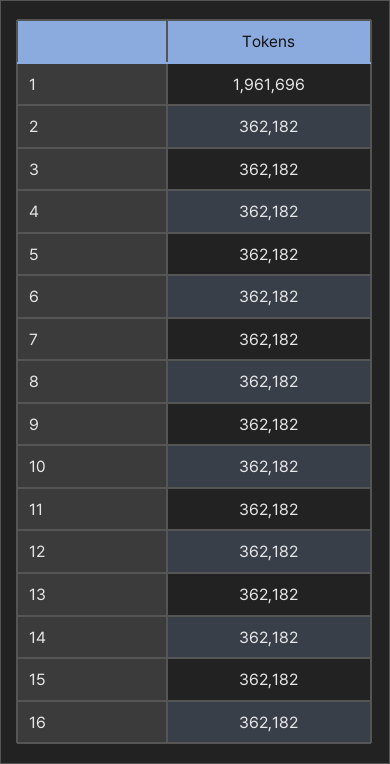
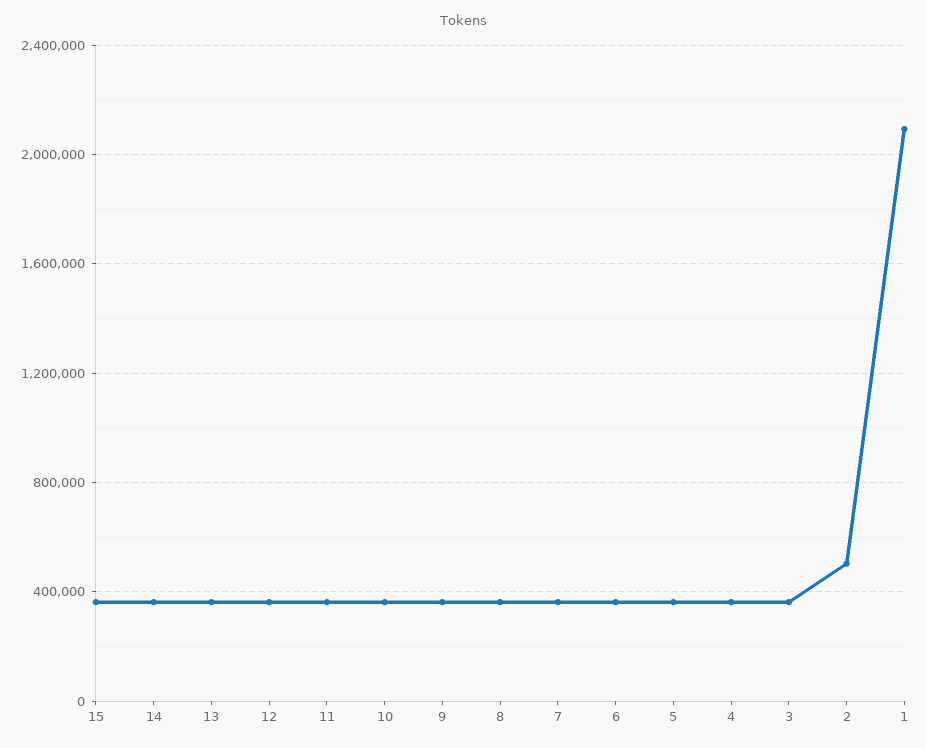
  {
-   "1": 1961696,
+   "1": 2100000,
-   "2": 362182,
+   "2": 500000,
    "3": 362182,
    "4": 362182,
    "5": 362182,
    "6": 362182,
    "7": 362182,
    "8": 362182,
    "9": 362182,
    "10": 362182,
    "11": 362182,
    "12": 362182,
    "13": 362182,
    "14": 362182,
-   "15": 362182,
+   "15": 362182
-   "16": 362182
  }

